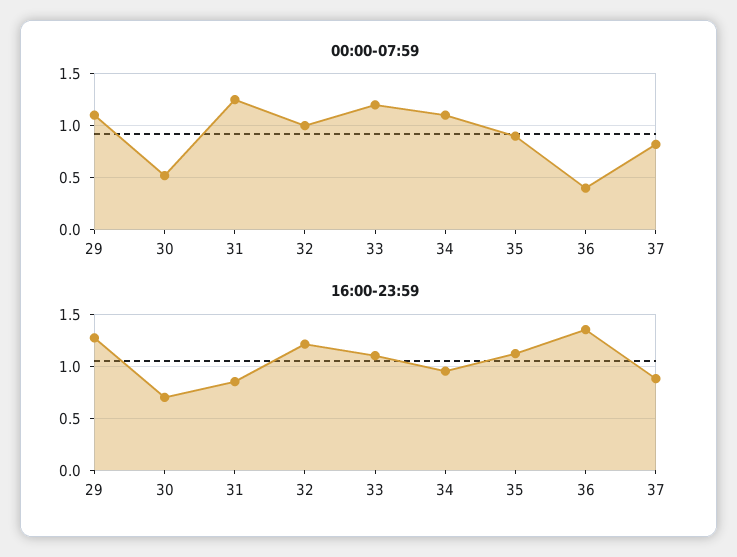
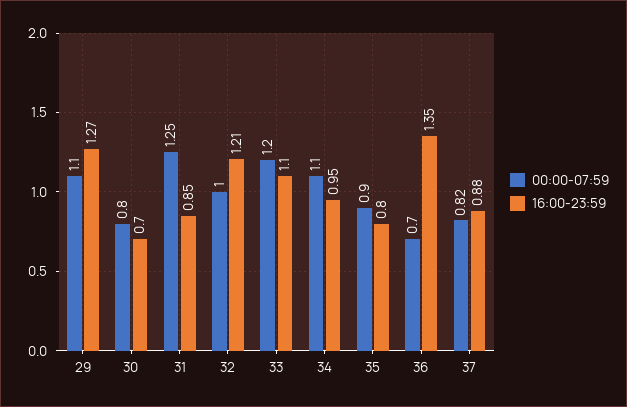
  {
    "00:00-07:59": {
      "29": 1.1,
-     "30": 0.5,
+     "30": 0.8,
      "31": 1.25,
      "32": 1,
      "33": 1.2,
      "34": 1.1,
      "35": 0.9,
-     "36": 0.4,
+     "36": 0.7,
      "37": 0.82
    },
    "16:00-23:59": {
      "29": 1.27,
      "30": 0.7,
      "31": 0.85,
      "32": 1.21,
      "33": 1.1,
      "34": 0.95,
-     "35": 1.1,
+     "35": 0.8,
      "36": 1.35,
      "37": 0.88
    }
  }

